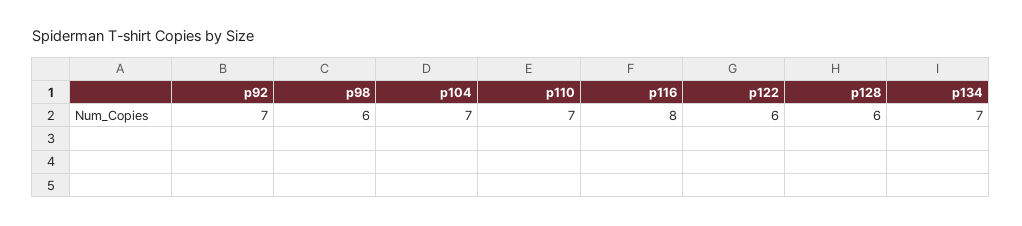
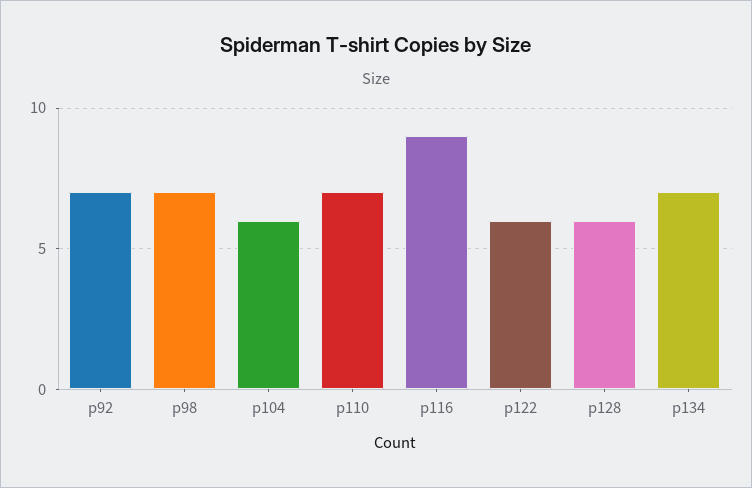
  {
    "р92": 7,
-   "р98": 6,
+   "р98": 7,
-   "р104": 7,
+   "р104": 6,
    "р110": 7,
-   "р116": 8,
+   "р116": 9,
    "р122": 6,
    "р128": 6,
    "р134": 7
  }

